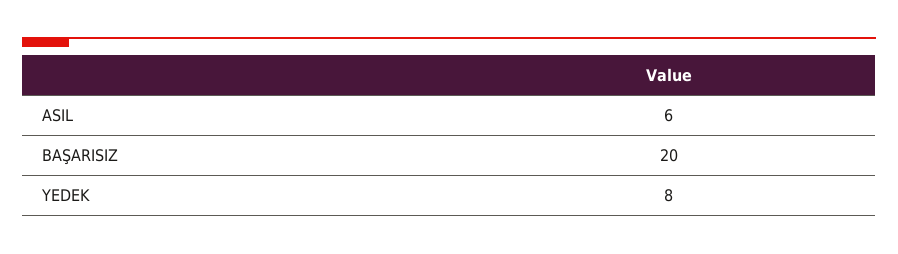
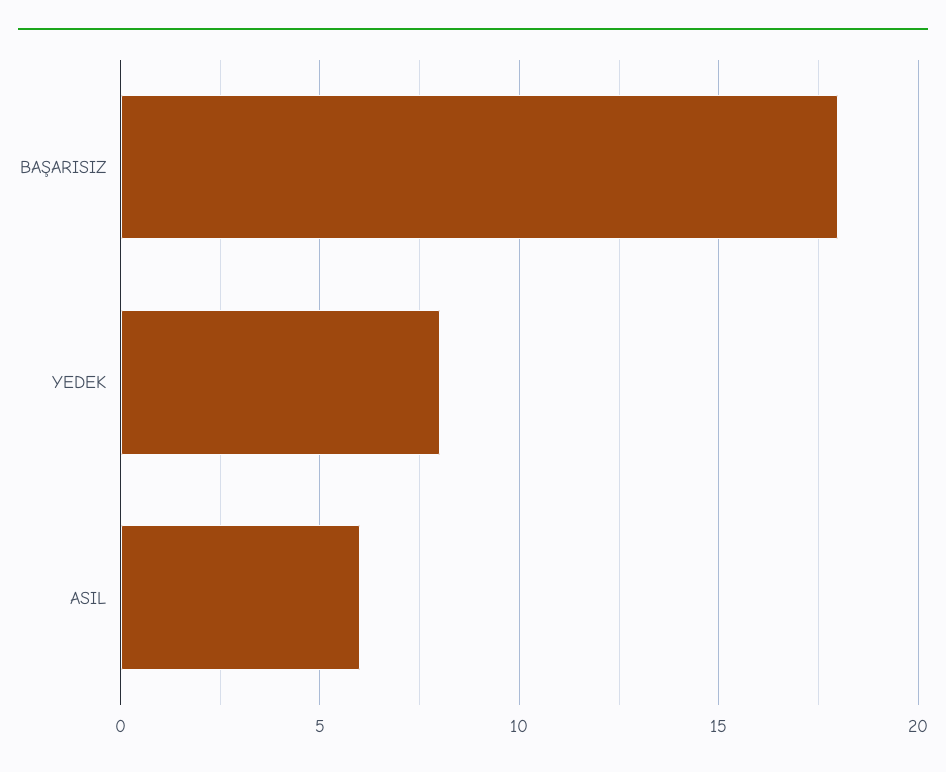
  {
    "ASIL": 6,
-   "BAŞARISIZ": 20,
+   "BAŞARISIZ": 18,
    "YEDEK": 8
  }

